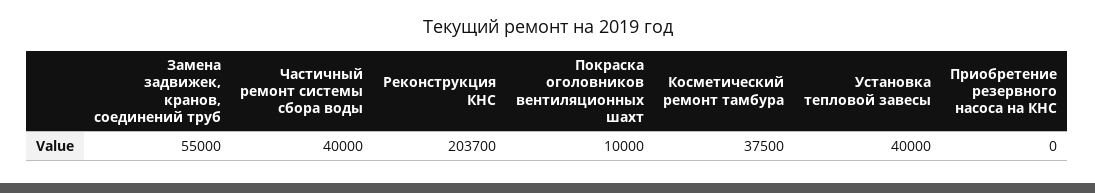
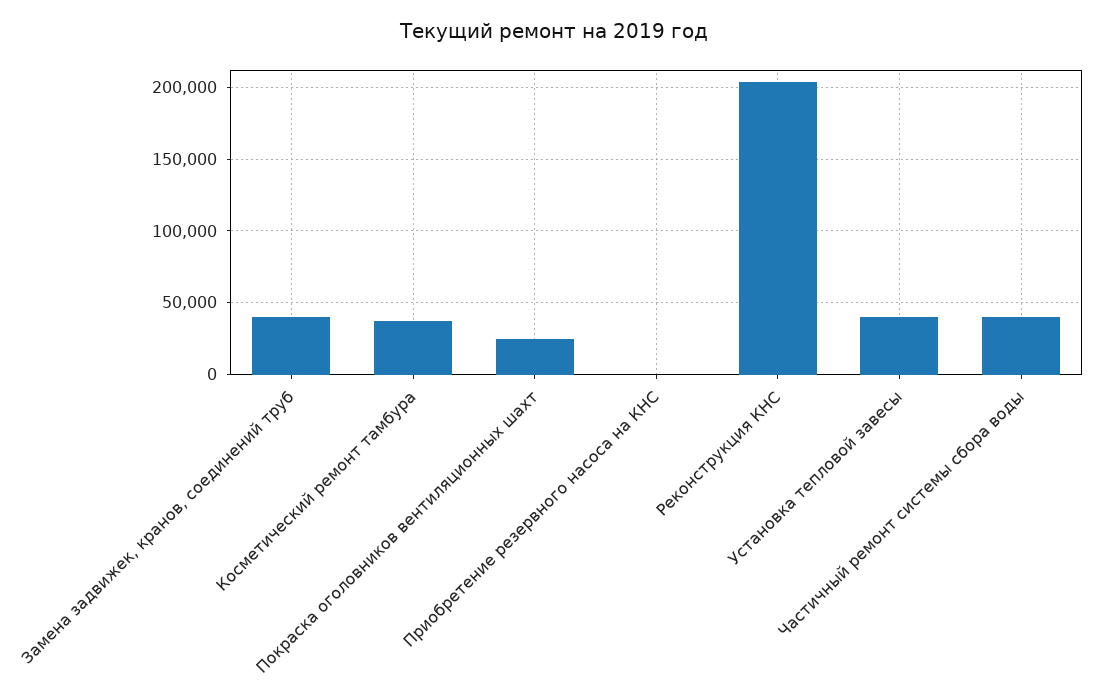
  {
-   "Замена задвижек, кранов, соединений труб": 55000,
+   "Замена задвижек, кранов, соединений труб": 40000,
    "Частичный ремонт системы сбора воды": 40000,
    "Реконструкция КНС": 203700,
-   "Покраска оголовников вентиляционных шахт": 10000,
+   "Покраска оголовников вентиляционных шахт": 25000,
    "Косметический ремонт тамбура": 37500,
    "Установка тепловой завесы": 40000,
    "Приобретение резервного насоса на КНС": 0
  }

